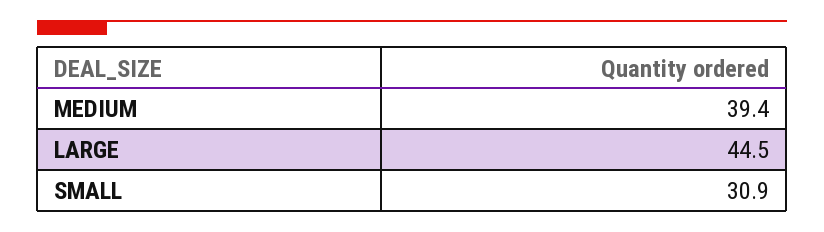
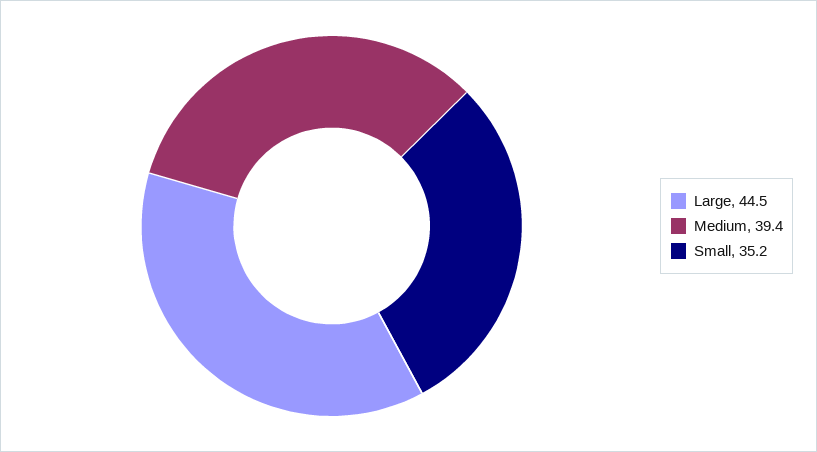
  {
    "MEDIUM": 39.4,
    "LARGE": 44.5,
-   "SMALL": 30.9
+   "SMALL": 35.2
  }

